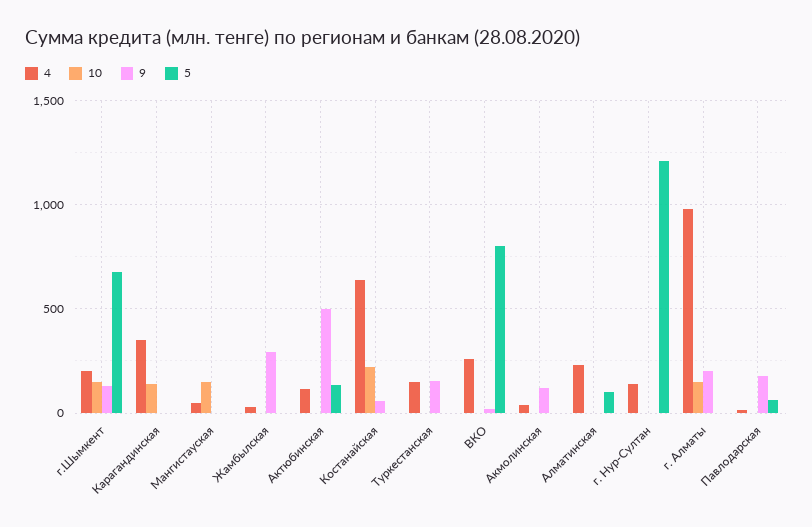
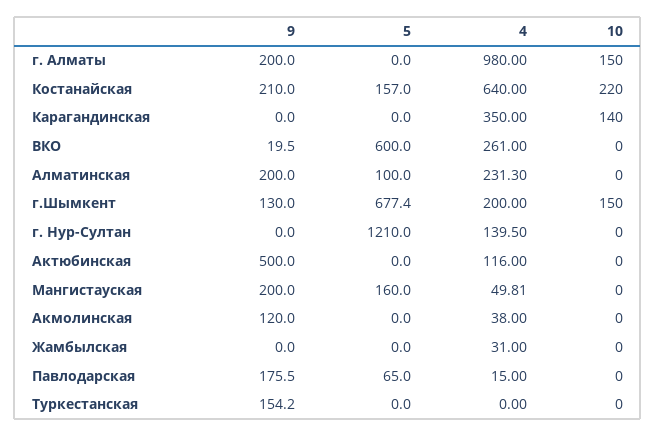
  {
    "4": {
      "г.Шымкент": 200,
      "Карагандинская": 350,
      "Мангистауская": 49.81,
      "Жамбылская": 31,
      "Актюбинская": 116,
      "Костанайская": 640,
-     "Туркестанская": 150,
+     "Туркестанская": 0,
      "ВКО": 261,
      "Акмолинская": 38,
      "Алматинская": 231.3,
      "г. Нур-Султан": 139.5,
      "г. Алматы": 980,
      "Павлодарская": 15
    },
    "10": {
      "г.Шымкент": 150,
      "Карагандинская": 140,
-     "Мангистауская": 150,
+     "Мангистауская": 0,
      "Жамбылская": 0,
      "Актюбинская": 0,
      "Костанайская": 220,
      "Туркестанская": 0,
      "ВКО": 0,
      "Акмолинская": 0,
      "Алматинская": 0,
      "г. Нур-Султан": 0,
      "г. Алматы": 150,
      "Павлодарская": 0
    },
    "9": {
      "г.Шымкент": 130,
      "Карагандинская": 0,
-     "Мангистауская": 0,
+     "Мангистауская": 200,
-     "Жамбылская": 300,
+     "Жамбылская": 0,
      "Актюбинская": 500,
-     "Костанайская": 50,
+     "Костанайская": 210,
      "Туркестанская": 154.2,
      "ВКО": 19.5,
      "Акмолинская": 120,
-     "Алматинская": 0,
+     "Алматинская": 200,
      "г. Нур-Султан": 0,
      "г. Алматы": 200,
      "Павлодарская": 175.5
    },
    "5": {
      "г.Шымкент": 677.4,
      "Карагандинская": 0,
-     "Мангистауская": 0,
+     "Мангистауская": 160,
      "Жамбылская": 0,
-     "Актюбинская": 150,
+     "Актюбинская": 0,
-     "Костанайская": 0,
+     "Костанайская": 157,
      "Туркестанская": 0,
-     "ВКО": 800,
+     "ВКО": 600,
      "Акмолинская": 0,
      "Алматинская": 100,
      "г. Нур-Султан": 1210,
      "г. Алматы": 0,
      "Павлодарская": 65
    }
  }

